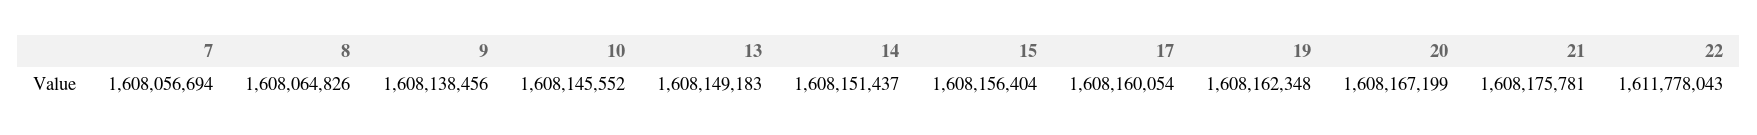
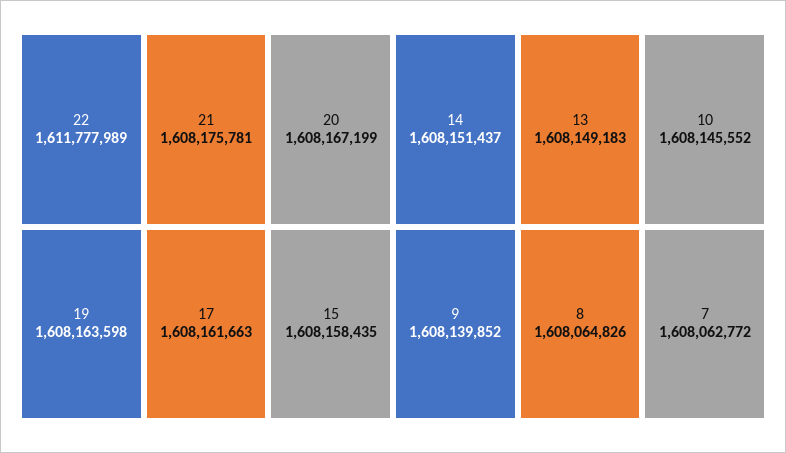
  {
-   "7": 1608056694,
+   "7": 1608062772,
    "8": 1608064826,
-   "9": 1608138456,
+   "9": 1608139852,
    "10": 1608145552,
    "13": 1608149183,
    "14": 1608151437,
-   "15": 1608156404,
+   "15": 1608158435,
-   "17": 1608160054,
+   "17": 1608161663,
-   "19": 1608162348,
+   "19": 1608163598,
    "20": 1608167199,
    "21": 1608175781,
-   "22": 1611778043
+   "22": 1611777989
  }

